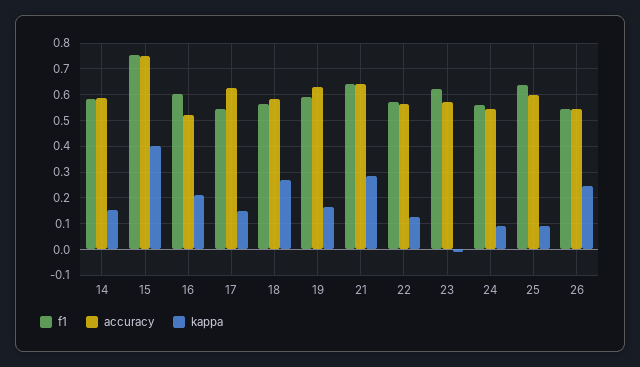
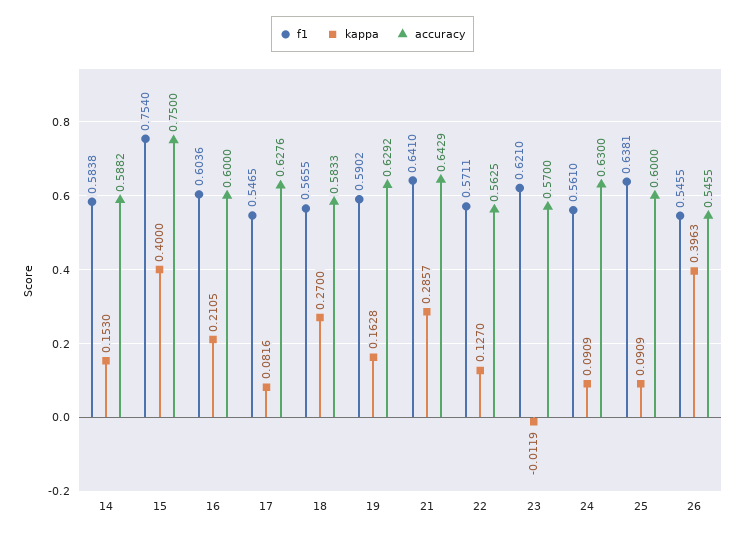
  {
    "f1": {
      "14": 0.5838,
      "15": 0.754,
      "16": 0.6036,
      "17": 0.5465,
      "18": 0.5655,
      "19": 0.5902,
      "21": 0.641,
      "22": 0.5711,
      "23": 0.621,
      "24": 0.561,
      "25": 0.6381,
      "26": 0.5455
    },
    "accuracy": {
      "14": 0.5882,
      "15": 0.75,
-     "16": 0.525,
+     "16": 0.6,
      "17": 0.6276,
      "18": 0.5833,
      "19": 0.6292,
      "21": 0.6429,
      "22": 0.5625,
      "23": 0.57,
-     "24": 0.55,
+     "24": 0.63,
      "25": 0.6,
      "26": 0.5455
    },
    "kappa": {
      "14": 0.153,
      "15": 0.4,
      "16": 0.2105,
-     "17": 0.15,
+     "17": 0.0816,
      "18": 0.27,
      "19": 0.1628,
      "21": 0.2857,
      "22": 0.127,
      "23": -0.0119,
      "24": 0.0909,
      "25": 0.0909,
-     "26": 0.25
+     "26": 0.3963
    }
  }

